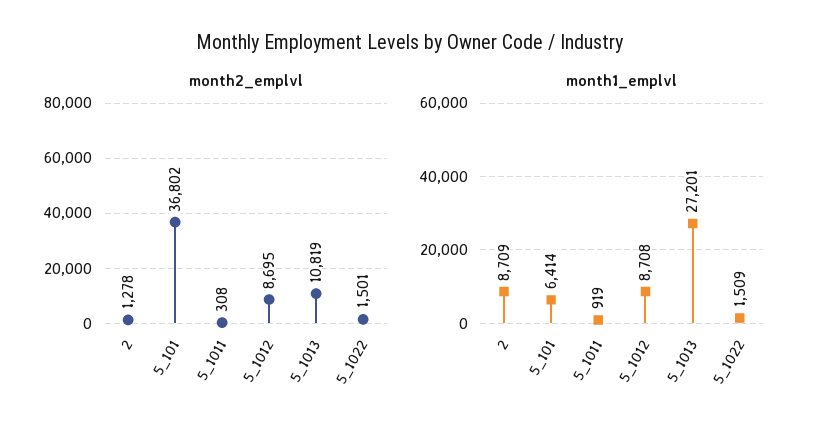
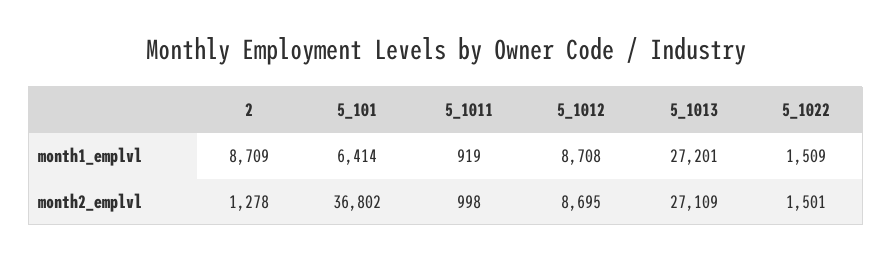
  {
    "month2_emplvl": {
      "2": 1278,
      "5_101": 36802,
-     "5_1011": 308,
+     "5_1011": 998,
      "5_1012": 8695,
-     "5_1013": 10819,
+     "5_1013": 27109,
      "5_1022": 1501
    },
    "month1_emplvl": {
      "2": 8709,
      "5_101": 6414,
      "5_1011": 919,
      "5_1012": 8708,
      "5_1013": 27201,
      "5_1022": 1509
    }
  }

